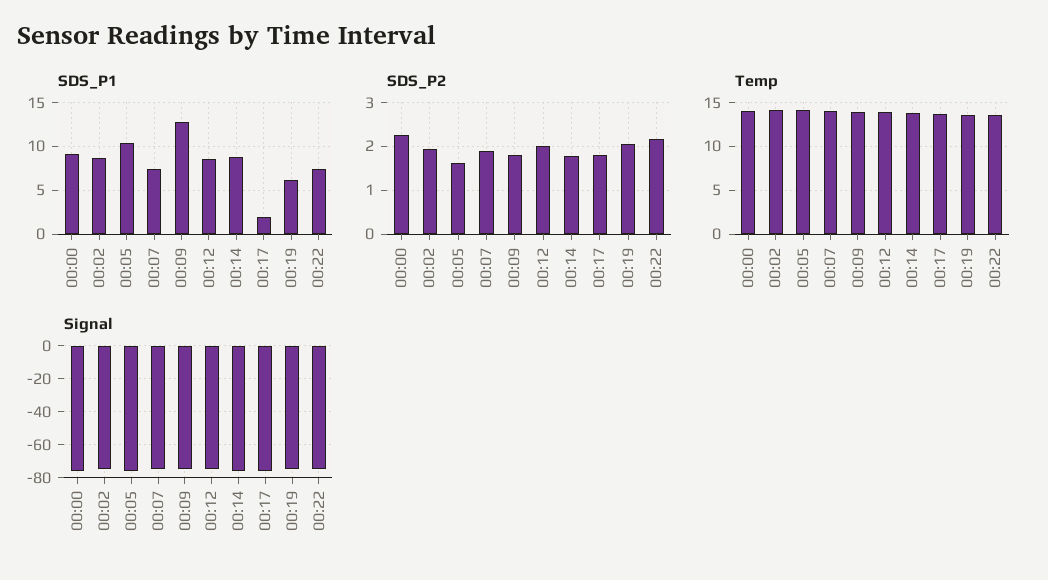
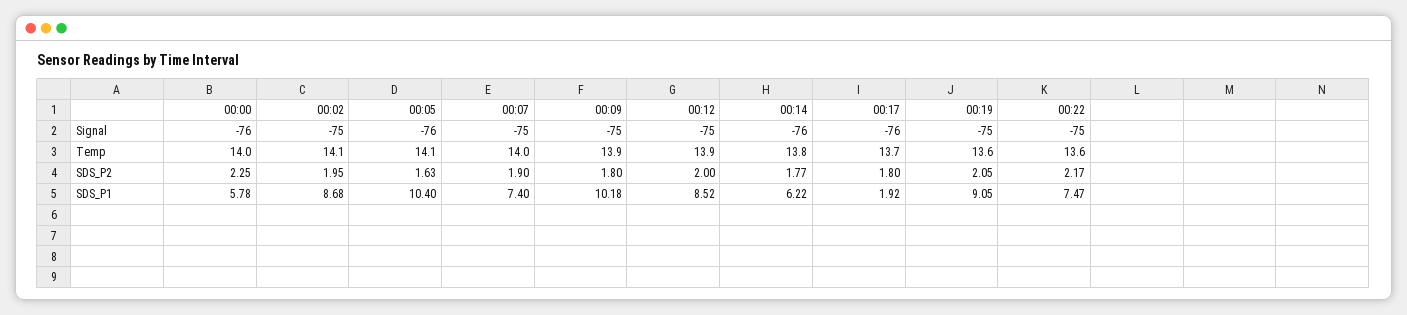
  {
    "SDS_P1": {
-     "00:00": 9,
+     "00:00": 5.78,
      "00:02": 8.68,
      "00:05": 10.4,
      "00:07": 7.4,
-     "00:09": 13,
+     "00:09": 10.18,
      "00:12": 8.52,
-     "00:14": 9,
+     "00:14": 6.22,
      "00:17": 1.92,
-     "00:19": 6,
+     "00:19": 9.05,
      "00:22": 7.47
    },
    "SDS_P2": {
      "00:00": 2.25,
      "00:02": 1.95,
      "00:05": 1.63,
      "00:07": 1.9,
      "00:09": 1.8,
      "00:12": 2,
      "00:14": 1.77,
      "00:17": 1.8,
      "00:19": 2.05,
      "00:22": 2.17
    },
    "Temp": {
      "00:00": 14,
      "00:02": 14.1,
      "00:05": 14.1,
      "00:07": 14,
      "00:09": 13.9,
      "00:12": 13.9,
      "00:14": 13.8,
      "00:17": 13.7,
      "00:19": 13.6,
      "00:22": 13.6
    },
    "Signal": {
      "00:00": -76,
      "00:02": -75,
      "00:05": -76,
      "00:07": -75,
      "00:09": -75,
      "00:12": -75,
      "00:14": -76,
      "00:17": -76,
      "00:19": -75,
      "00:22": -75
    }
  }

